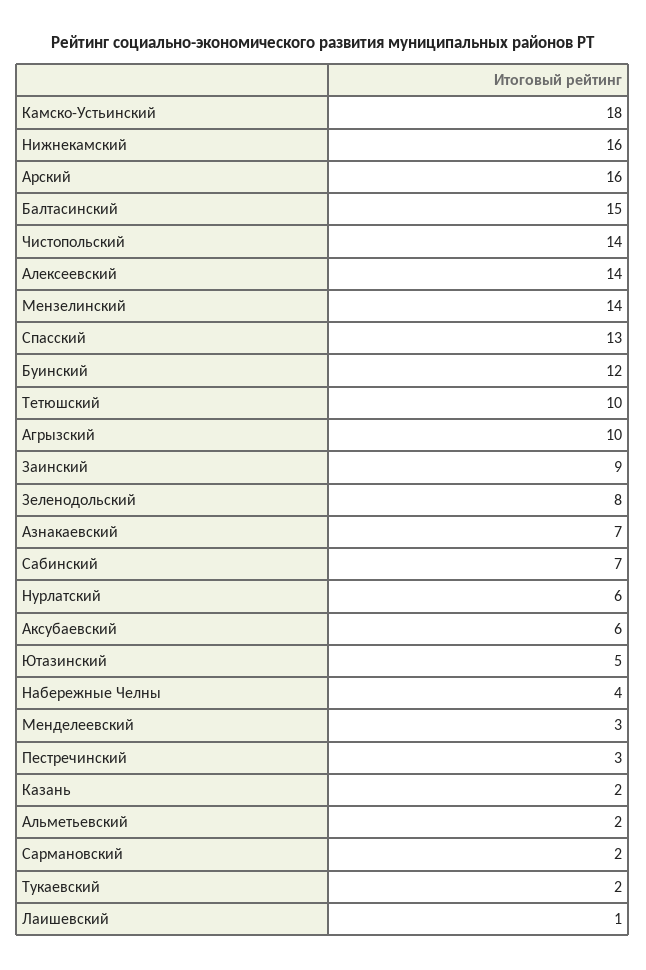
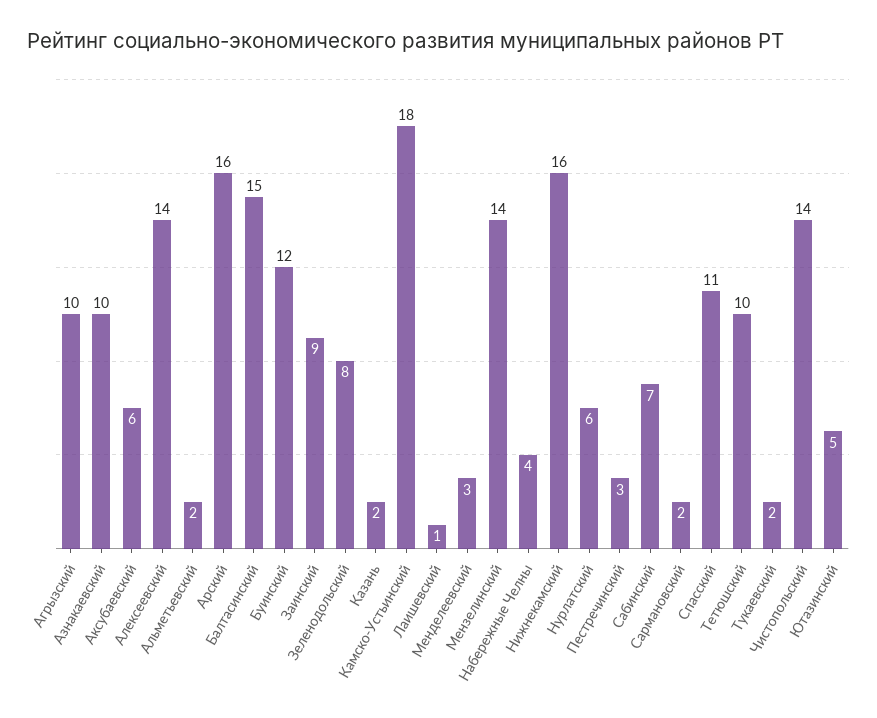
  {
    "Камско-Устьинский": 18,
    "Нижнекамский": 16,
    "Арский": 16,
    "Балтасинский": 15,
    "Чистопольский": 14,
    "Алексеевский": 14,
    "Мензелинский": 14,
-   "Спасский": 13,
+   "Спасский": 11,
    "Буинский": 12,
    "Тетюшский": 10,
    "Агрызский": 10,
    "Заинский": 9,
    "Зеленодольский": 8,
-   "Азнакаевский": 7,
+   "Азнакаевский": 10,
    "Сабинский": 7,
    "Нурлатский": 6,
    "Аксубаевский": 6,
    "Ютазинский": 5,
    "Набережные Челны": 4,
    "Менделеевский": 3,
    "Пестречинский": 3,
    "Казань": 2,
    "Альметьевский": 2,
    "Сармановский": 2,
    "Тукаевский": 2,
    "Лаишевский": 1
  }

